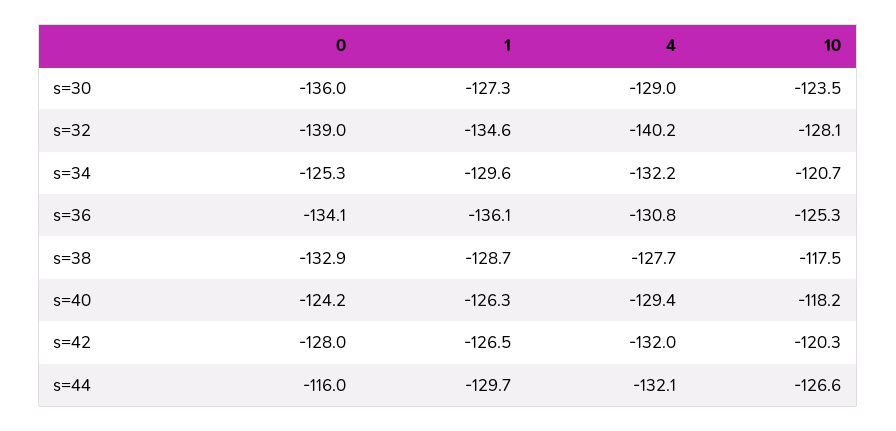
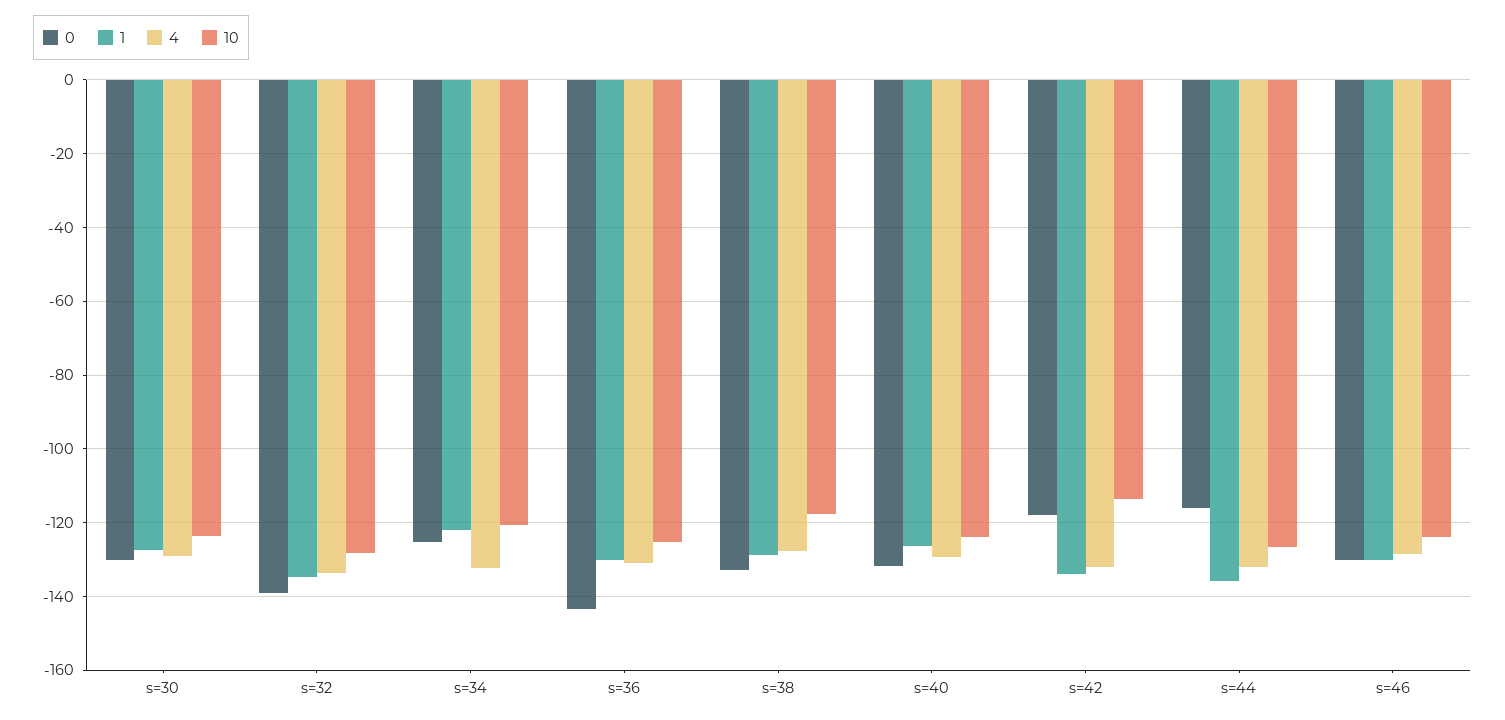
  {
    "0": {
-     "s=30": -136,
+     "s=30": -130,
      "s=32": -139,
      "s=34": -125.3,
-     "s=36": -134.1,
+     "s=36": -144,
      "s=38": -132.9,
-     "s=40": -124.2,
+     "s=40": -132,
-     "s=42": -128,
+     "s=42": -118,
-     "s=44": -116
+     "s=44": -116,
+     "s=46": -130
    },
    "1": {
      "s=30": -127.3,
      "s=32": -134.6,
-     "s=34": -129.6,
+     "s=34": -122,
-     "s=36": -136.1,
+     "s=36": -130,
      "s=38": -128.7,
      "s=40": -126.3,
-     "s=42": -126.5,
+     "s=42": -134,
-     "s=44": -129.7
+     "s=44": -136,
+     "s=46": -130
    },
    "4": {
      "s=30": -129,
-     "s=32": -140.2,
+     "s=32": -134,
      "s=34": -132.2,
      "s=36": -130.8,
      "s=38": -127.7,
      "s=40": -129.4,
      "s=42": -132,
-     "s=44": -132.1
+     "s=44": -132.1,
+     "s=46": -128
    },
    "10": {
      "s=30": -123.5,
      "s=32": -128.1,
      "s=34": -120.7,
      "s=36": -125.3,
      "s=38": -117.5,
-     "s=40": -118.2,
+     "s=40": -124,
-     "s=42": -120.3,
+     "s=42": -114,
-     "s=44": -126.6
+     "s=44": -126.6,
+     "s=46": -124
    }
  }

